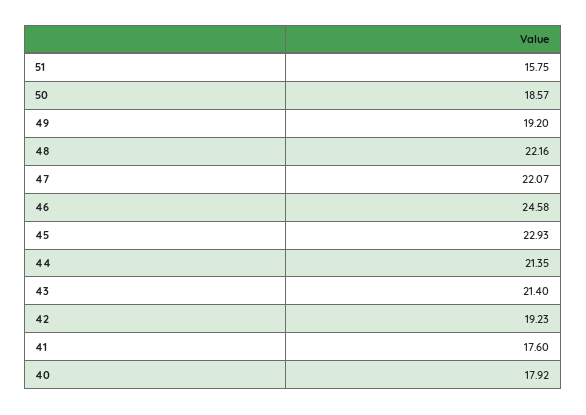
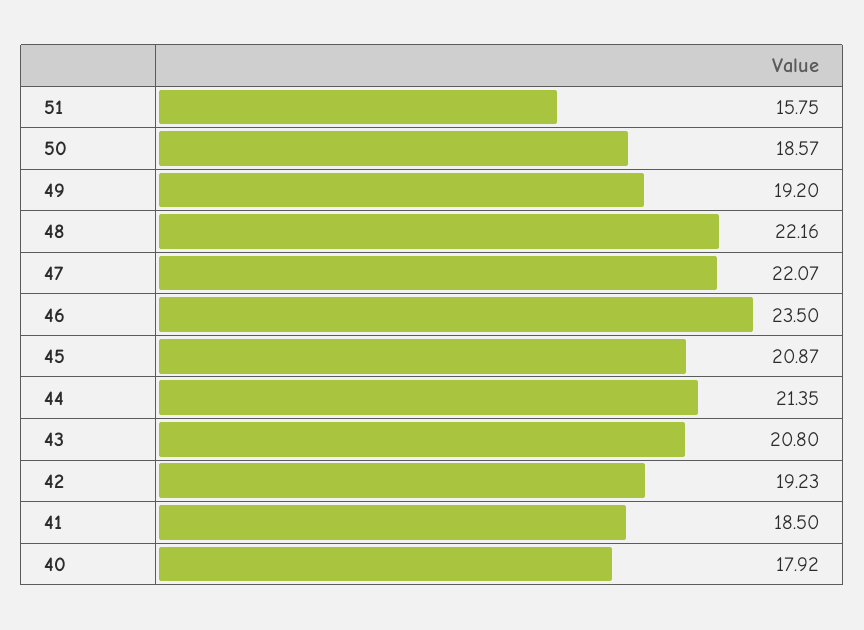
  {
    "51": 15.75,
    "50": 18.57,
    "49": 19.2,
    "48": 22.16,
    "47": 22.07,
-   "46": 24.58,
+   "46": 23.5,
-   "45": 22.93,
+   "45": 20.87,
    "44": 21.35,
-   "43": 21.4,
+   "43": 20.8,
    "42": 19.23,
-   "41": 17.6,
+   "41": 18.5,
    "40": 17.92
  }

